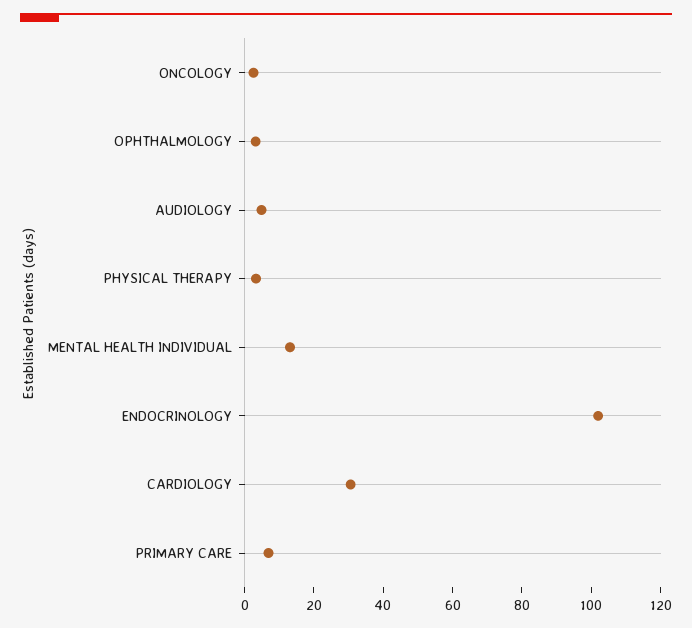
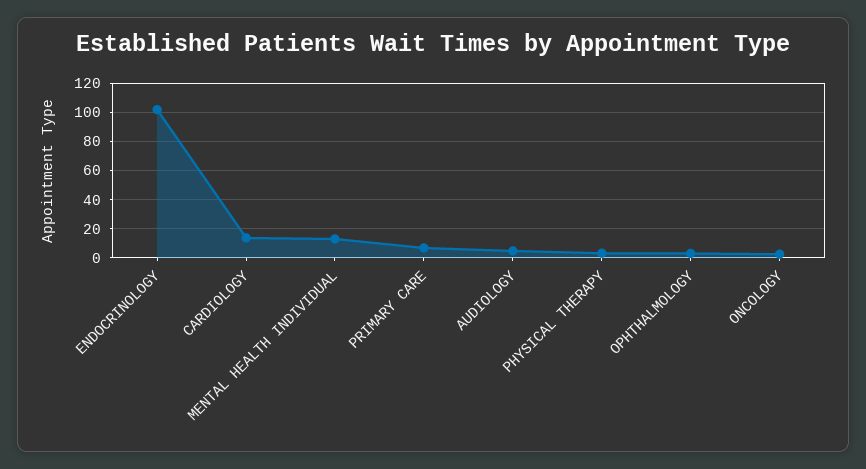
  {
    "ONCOLOGY": 5,
    "OPHTHALMOLOGY": 5,
    "AUDIOLOGY": 5,
    "PHYSICAL THERAPY": 5,
    "MENTAL HEALTH INDIVIDUAL": 15,
    "ENDOCRINOLOGY": 100,
-   "CARDIOLOGY": 30,
+   "CARDIOLOGY": 15,
    "PRIMARY CARE": 5
  }

